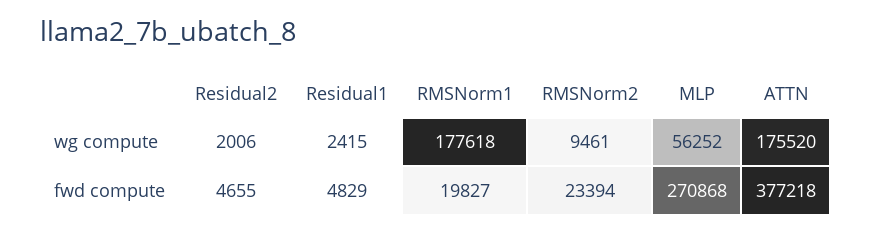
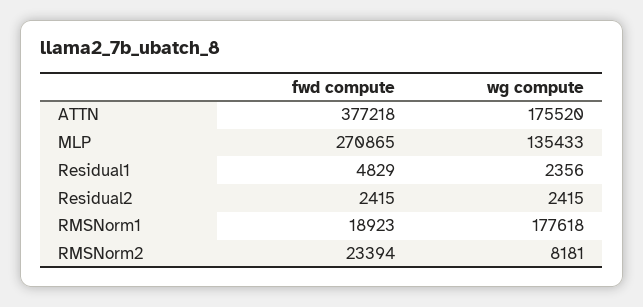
  {
    "Residual2": {
-     "wg compute": 2006,
+     "wg compute": 2415,
-     "fwd compute": 4655
+     "fwd compute": 2415
    },
    "Residual1": {
-     "wg compute": 2415,
+     "wg compute": 2356,
      "fwd compute": 4829
    },
    "RMSNorm1": {
      "wg compute": 177618,
-     "fwd compute": 19827
+     "fwd compute": 18923
    },
    "RMSNorm2": {
-     "wg compute": 9461,
+     "wg compute": 8181,
      "fwd compute": 23394
    },
    "MLP": {
-     "wg compute": 56252,
+     "wg compute": 135433,
-     "fwd compute": 270868
+     "fwd compute": 270865
    },
    "ATTN": {
      "wg compute": 175520,
      "fwd compute": 377218
    }
  }

